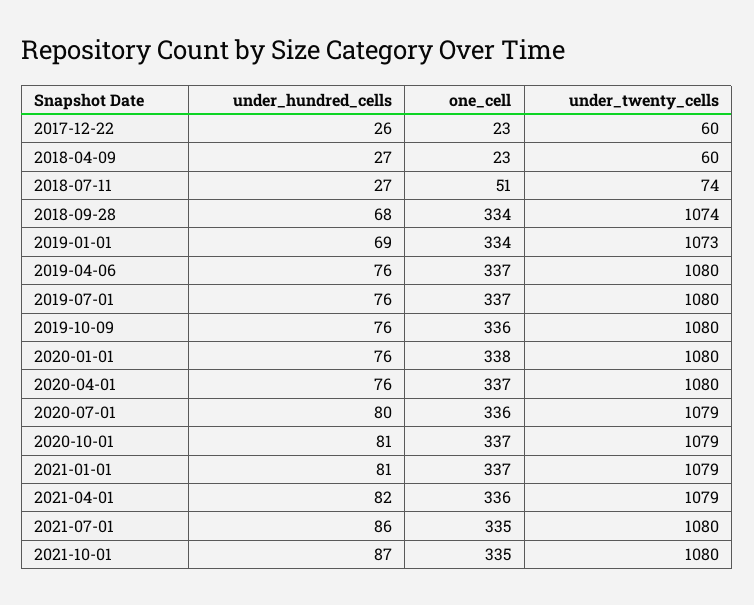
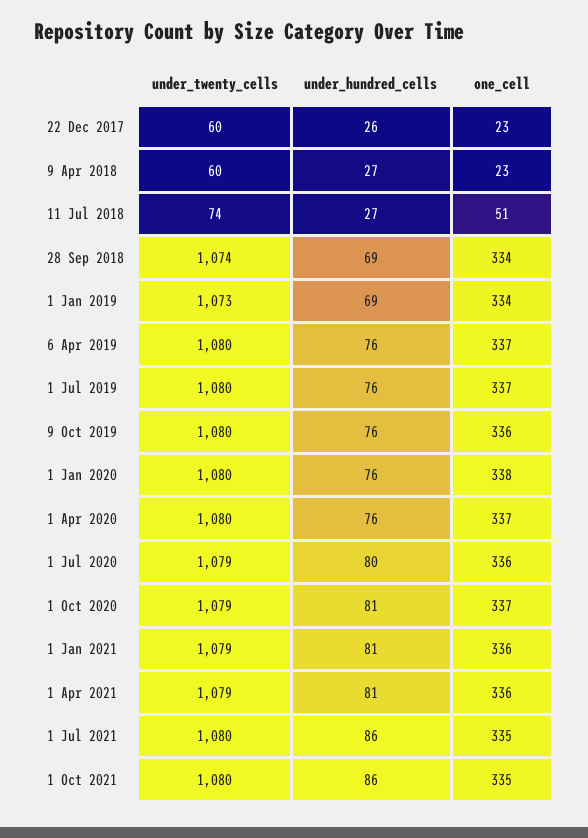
  {
    "under_hundred_cells": {
      "2017-12-22": 26,
      "2018-04-09": 27,
      "2018-07-11": 27,
-     "2018-09-28": 68,
+     "2018-09-28": 69,
      "2019-01-01": 69,
      "2019-04-06": 76,
      "2019-07-01": 76,
      "2019-10-09": 76,
      "2020-01-01": 76,
      "2020-04-01": 76,
      "2020-07-01": 80,
      "2020-10-01": 81,
      "2021-01-01": 81,
-     "2021-04-01": 82,
+     "2021-04-01": 81,
      "2021-07-01": 86,
-     "2021-10-01": 87
+     "2021-10-01": 86
    },
    "one_cell": {
      "2017-12-22": 23,
      "2018-04-09": 23,
      "2018-07-11": 51,
      "2018-09-28": 334,
      "2019-01-01": 334,
      "2019-04-06": 337,
      "2019-07-01": 337,
      "2019-10-09": 336,
      "2020-01-01": 338,
      "2020-04-01": 337,
      "2020-07-01": 336,
      "2020-10-01": 337,
-     "2021-01-01": 337,
+     "2021-01-01": 336,
      "2021-04-01": 336,
      "2021-07-01": 335,
      "2021-10-01": 335
    },
    "under_twenty_cells": {
      "2017-12-22": 60,
      "2018-04-09": 60,
      "2018-07-11": 74,
      "2018-09-28": 1074,
      "2019-01-01": 1073,
      "2019-04-06": 1080,
      "2019-07-01": 1080,
      "2019-10-09": 1080,
      "2020-01-01": 1080,
      "2020-04-01": 1080,
      "2020-07-01": 1079,
      "2020-10-01": 1079,
      "2021-01-01": 1079,
      "2021-04-01": 1079,
      "2021-07-01": 1080,
      "2021-10-01": 1080
    }
  }

